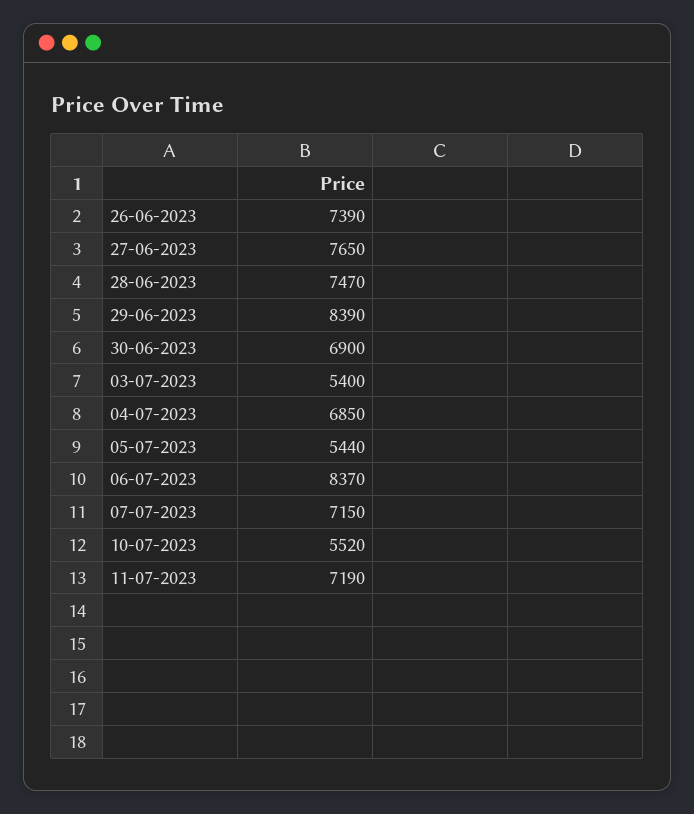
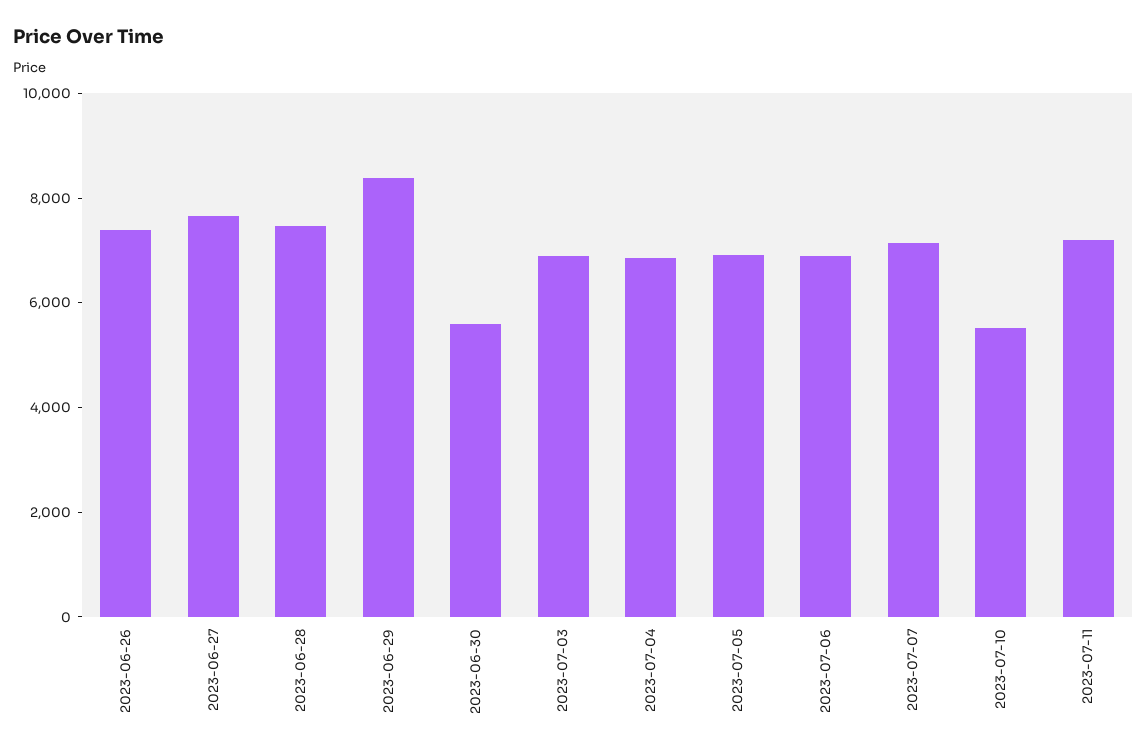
  {
    "26-06-2023": 7390,
    "27-06-2023": 7650,
    "28-06-2023": 7470,
    "29-06-2023": 8390,
-   "30-06-2023": 6900,
+   "30-06-2023": 5500,
-   "03-07-2023": 5400,
+   "03-07-2023": 7000,
    "04-07-2023": 6850,
-   "05-07-2023": 5440,
+   "05-07-2023": 7000,
-   "06-07-2023": 8370,
+   "06-07-2023": 7000,
    "07-07-2023": 7150,
    "10-07-2023": 5520,
    "11-07-2023": 7190
  }

